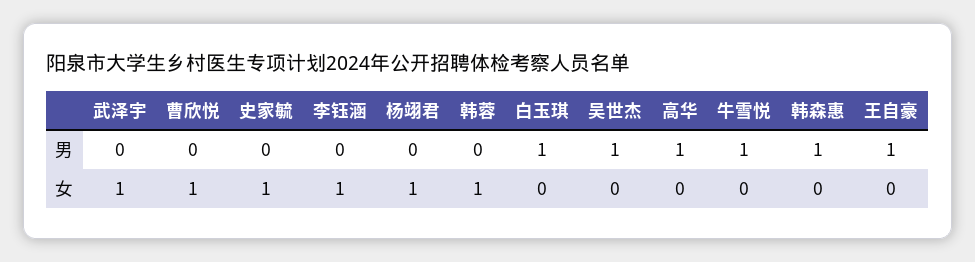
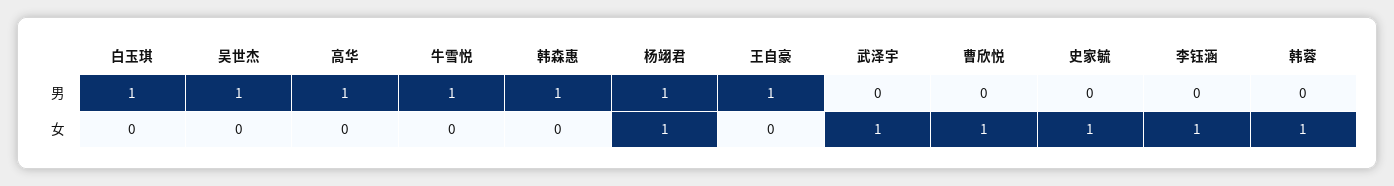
  {
    "武泽宇": {
      "男": 0,
      "女": 1
    },
    "曹欣悦": {
      "男": 0,
      "女": 1
    },
    "史家毓": {
      "男": 0,
      "女": 1
    },
    "李钰涵": {
      "男": 0,
      "女": 1
    },
    "杨翊君": {
-     "男": 0,
+     "男": 1,
      "女": 1
    },
    "韩蓉": {
      "男": 0,
      "女": 1
    },
    "白玉琪": {
      "男": 1,
      "女": 0
    },
    "吴世杰": {
      "男": 1,
      "女": 0
    },
    "高华": {
      "男": 1,
      "女": 0
    },
    "牛雪悦": {
      "男": 1,
      "女": 0
    },
    "韩森惠": {
      "男": 1,
      "女": 0
    },
    "王自豪": {
      "男": 1,
      "女": 0
    }
  }

